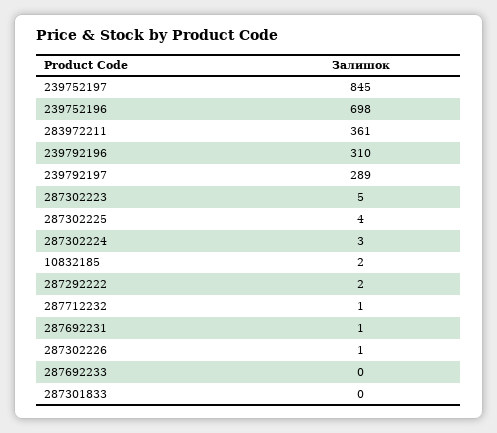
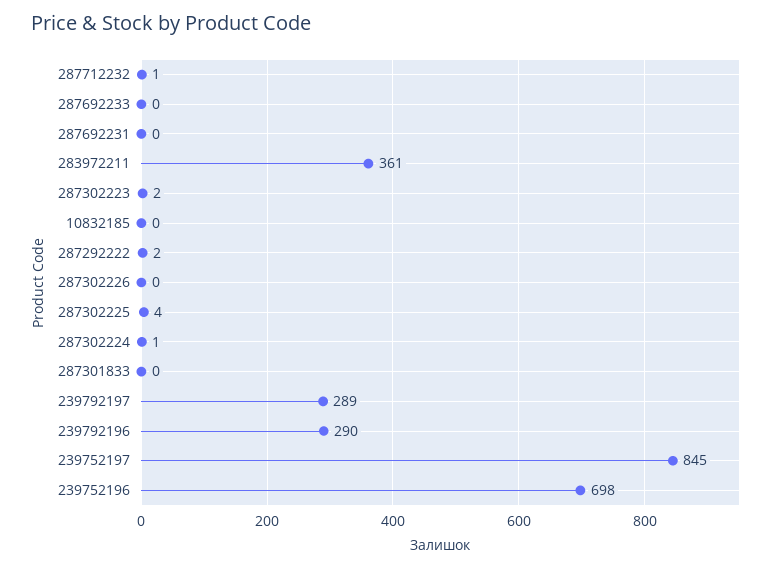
  {
    "239752197": 845,
    "239752196": 698,
    "283972211": 361,
-   "239792196": 310,
+   "239792196": 290,
    "239792197": 289,
-   "287302223": 5,
+   "287302223": 2,
    "287302225": 4,
-   "287302224": 3,
+   "287302224": 1,
-   "10832185": 2,
+   "10832185": 0,
    "287292222": 2,
    "287712232": 1,
-   "287692231": 1,
+   "287692231": 0,
-   "287302226": 1,
+   "287302226": 0,
    "287692233": 0,
    "287301833": 0
  }

